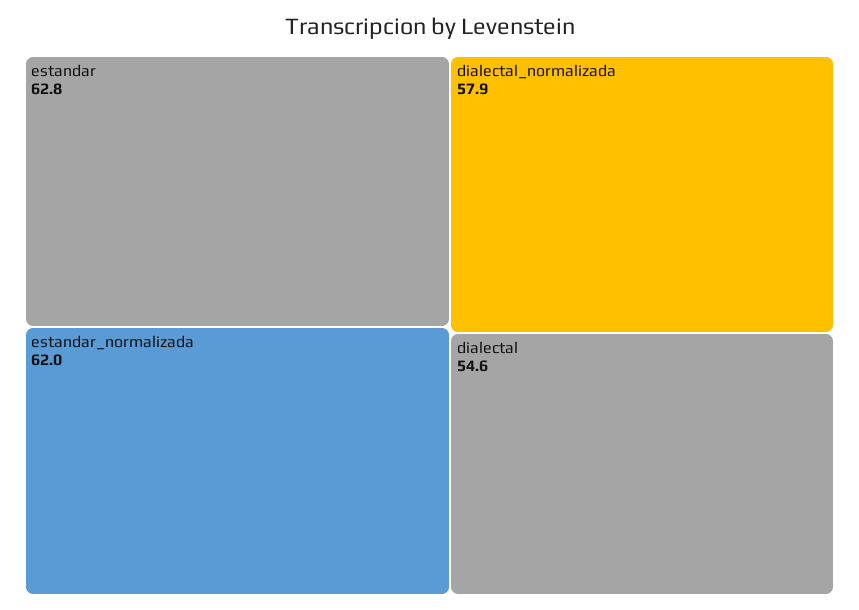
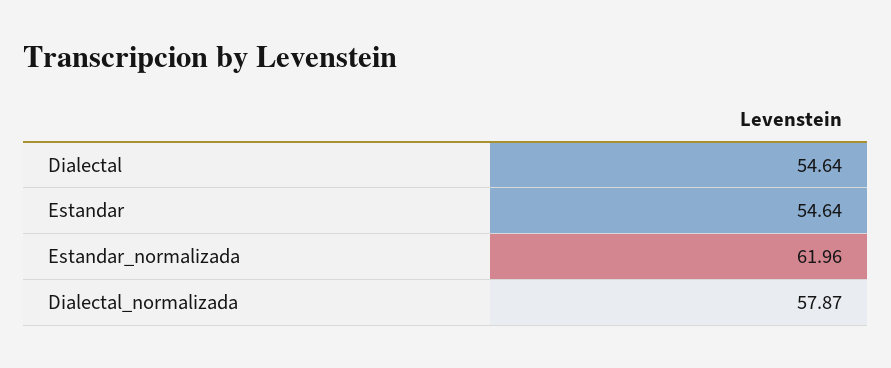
  {
-   "estandar": 62.8,
+   "estandar": 54.64,
    "estandar_normalizada": 61.96,
    "dialectal_normalizada": 57.87,
    "dialectal": 54.64
  }

